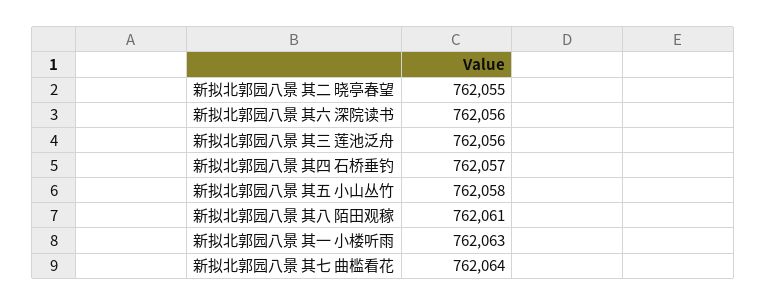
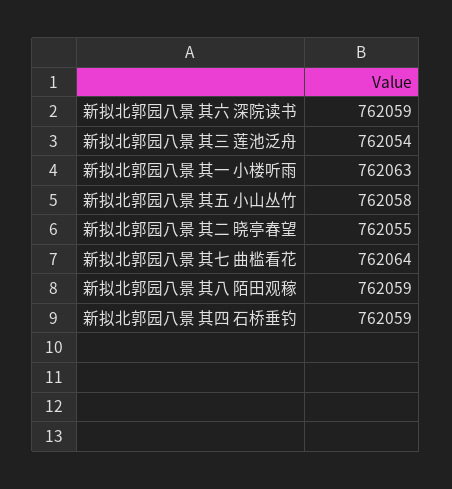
  {
    "新拟北郭园八景 其二 晓亭春望": 762055,
-   "新拟北郭园八景 其六 深院读书": 762056,
+   "新拟北郭园八景 其六 深院读书": 762059,
-   "新拟北郭园八景 其三 莲池泛舟": 762056,
+   "新拟北郭园八景 其三 莲池泛舟": 762054,
-   "新拟北郭园八景 其四 石桥垂钓": 762057,
+   "新拟北郭园八景 其四 石桥垂钓": 762059,
    "新拟北郭园八景 其五 小山丛竹": 762058,
-   "新拟北郭园八景 其八 陌田观稼": 762061,
+   "新拟北郭园八景 其八 陌田观稼": 762059,
    "新拟北郭园八景 其一 小楼听雨": 762063,
    "新拟北郭园八景 其七 曲槛看花": 762064
  }

